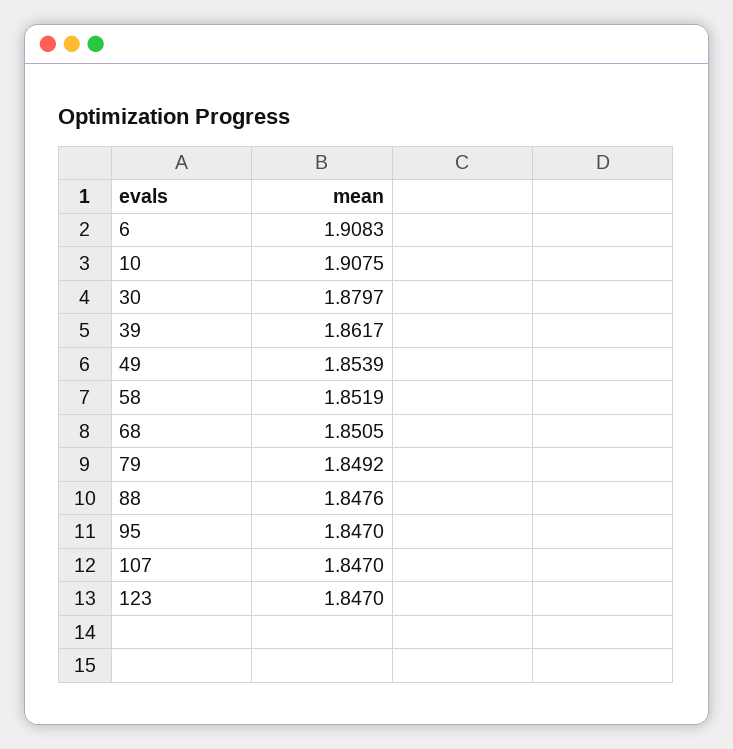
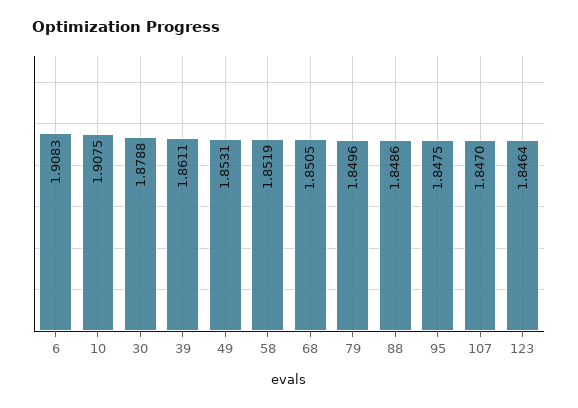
  {
    "6": 1.9083,
    "10": 1.9075,
-   "30": 1.8797,
+   "30": 1.8788,
-   "39": 1.8617,
+   "39": 1.8611,
-   "49": 1.8539,
+   "49": 1.8531,
    "58": 1.8519,
    "68": 1.8505,
-   "79": 1.8492,
+   "79": 1.8496,
-   "88": 1.8476,
+   "88": 1.8486,
-   "95": 1.847,
+   "95": 1.8475,
    "107": 1.847,
-   "123": 1.847
+   "123": 1.8464
  }

